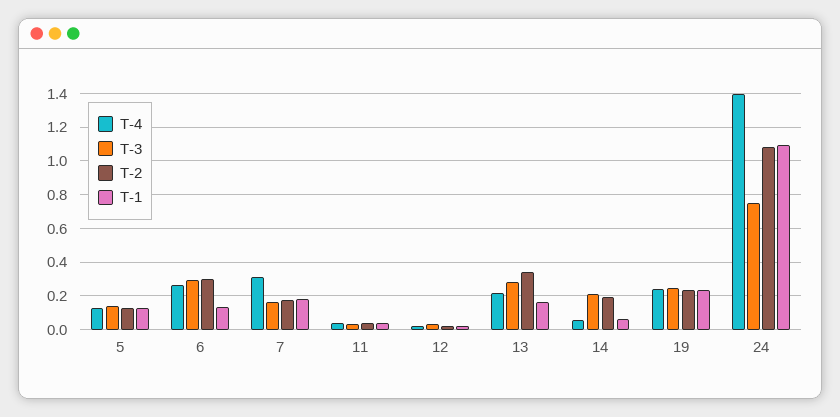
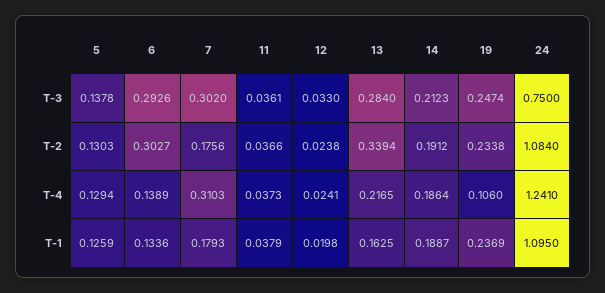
  {
    "T-4": {
      "5": 0.1294,
-     "6": 0.25,
+     "6": 0.1389,
      "7": 0.3103,
      "11": 0.0373,
      "12": 0.0241,
      "13": 0.2165,
-     "14": 0.05,
+     "14": 0.1864,
-     "19": 0.25,
+     "19": 0.106,
-     "24": 1.4
+     "24": 1.241
    },
    "T-3": {
      "5": 0.1378,
      "6": 0.2926,
-     "7": 0.15,
+     "7": 0.302,
      "11": 0.0361,
      "12": 0.033,
      "13": 0.284,
      "14": 0.2123,
      "19": 0.2474,
      "24": 0.75
    },
    "T-2": {
      "5": 0.1303,
      "6": 0.3027,
      "7": 0.1756,
      "11": 0.0366,
      "12": 0.0238,
      "13": 0.3394,
      "14": 0.1912,
      "19": 0.2338,
      "24": 1.084
    },
    "T-1": {
      "5": 0.1259,
      "6": 0.1336,
      "7": 0.1793,
      "11": 0.0379,
      "12": 0.0198,
      "13": 0.1625,
-     "14": 0.05,
+     "14": 0.1887,
      "19": 0.2369,
      "24": 1.095
    }
  }

